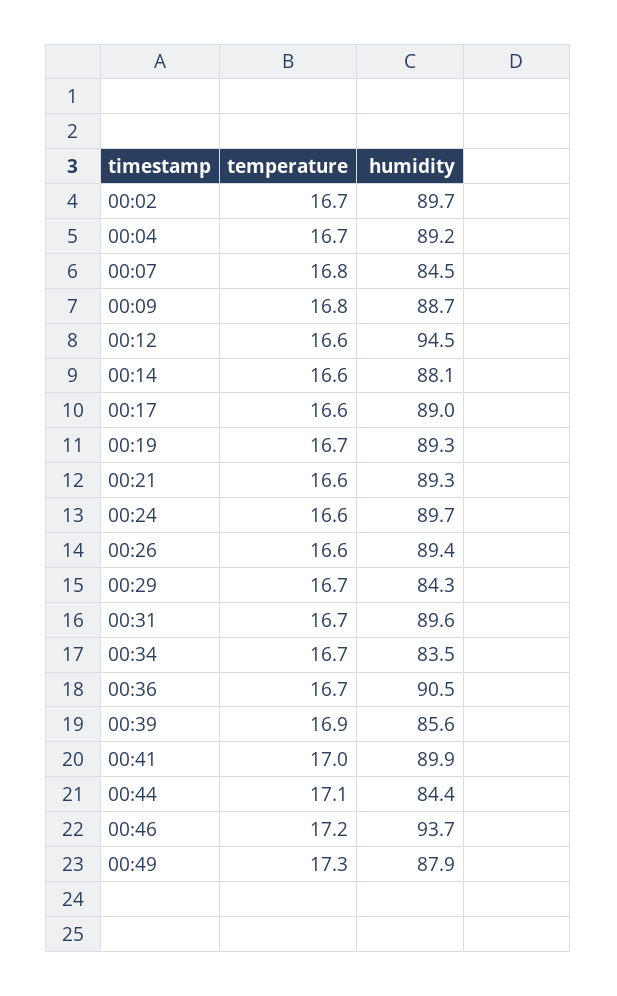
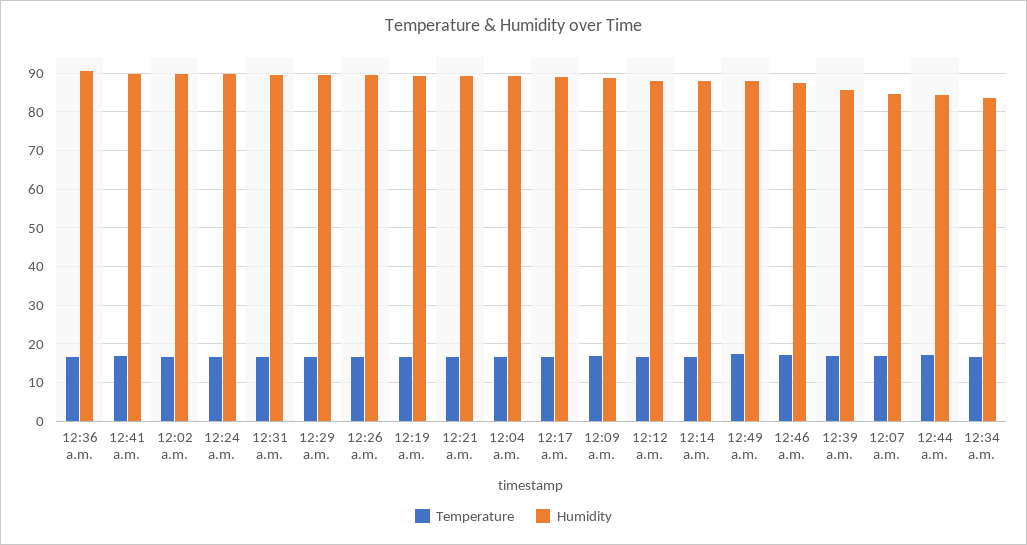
  {
    "temperature": {
      "00:02": 16.7,
      "00:04": 16.7,
      "00:07": 16.8,
      "00:09": 16.8,
      "00:12": 16.6,
      "00:14": 16.6,
      "00:17": 16.6,
      "00:19": 16.7,
      "00:21": 16.6,
      "00:24": 16.6,
      "00:26": 16.6,
      "00:29": 16.7,
      "00:31": 16.7,
      "00:34": 16.7,
      "00:36": 16.7,
      "00:39": 16.9,
      "00:41": 17,
      "00:44": 17.1,
      "00:46": 17.2,
      "00:49": 17.3
    },
    "humidity": {
      "00:02": 89.7,
      "00:04": 89.2,
      "00:07": 84.5,
      "00:09": 88.7,
-     "00:12": 94.5,
+     "00:12": 88,
      "00:14": 88.1,
      "00:17": 89,
      "00:19": 89.3,
      "00:21": 89.3,
      "00:24": 89.7,
      "00:26": 89.4,
-     "00:29": 84.3,
+     "00:29": 90,
      "00:31": 89.6,
      "00:34": 83.5,
      "00:36": 90.5,
      "00:39": 85.6,
      "00:41": 89.9,
      "00:44": 84.4,
-     "00:46": 93.7,
+     "00:46": 88,
      "00:49": 87.9
    }
  }

